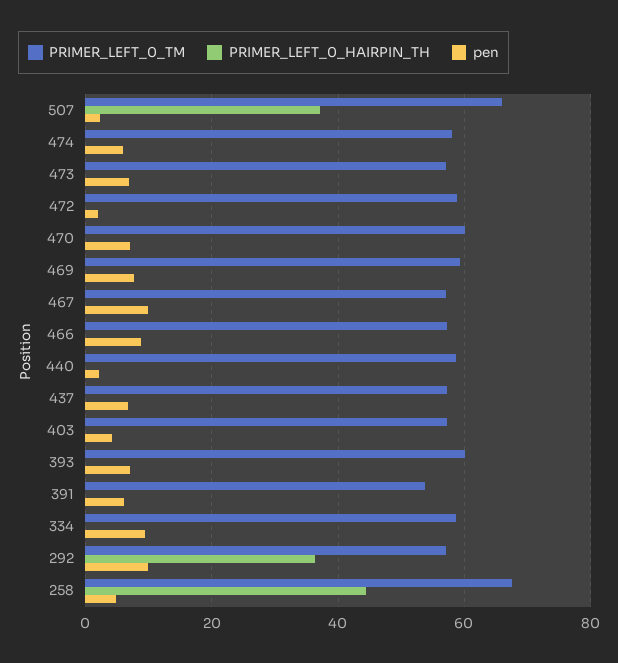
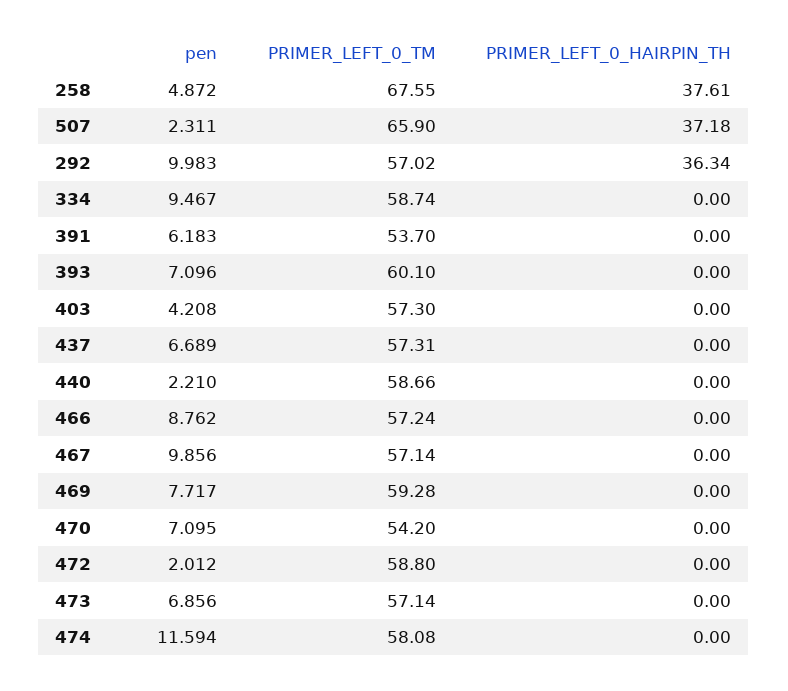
  {
    "PRIMER_LEFT_0_TM": {
      "507": 65.9,
      "474": 58.08,
      "473": 57.14,
      "472": 58.8,
-     "470": 60,
+     "470": 54.2,
      "469": 59.28,
      "467": 57.14,
      "466": 57.24,
      "440": 58.66,
      "437": 57.31,
      "403": 57.3,
      "393": 60.1,
      "391": 53.7,
      "334": 58.74,
      "292": 57.02,
      "258": 67.55
    },
    "PRIMER_LEFT_0_HAIRPIN_TH": {
      "507": 37.18,
      "474": 0,
      "473": 0,
      "472": 0,
      "470": 0,
      "469": 0,
      "467": 0,
      "466": 0,
      "440": 0,
      "437": 0,
      "403": 0,
      "393": 0,
      "391": 0,
      "334": 0,
      "292": 36.34,
-     "258": 44
+     "258": 37.61
    },
    "pen": {
      "507": 2.311,
-     "474": 6,
+     "474": 11.594,
      "473": 6.856,
      "472": 2.012,
      "470": 7.095,
      "469": 7.717,
      "467": 9.856,
      "466": 8.762,
      "440": 2.21,
      "437": 6.689,
      "403": 4.208,
      "393": 7.096,
      "391": 6.183,
      "334": 9.467,
      "292": 9.983,
      "258": 4.872
    }
  }

